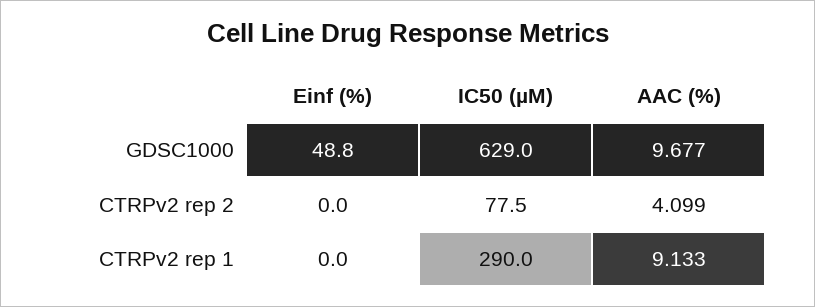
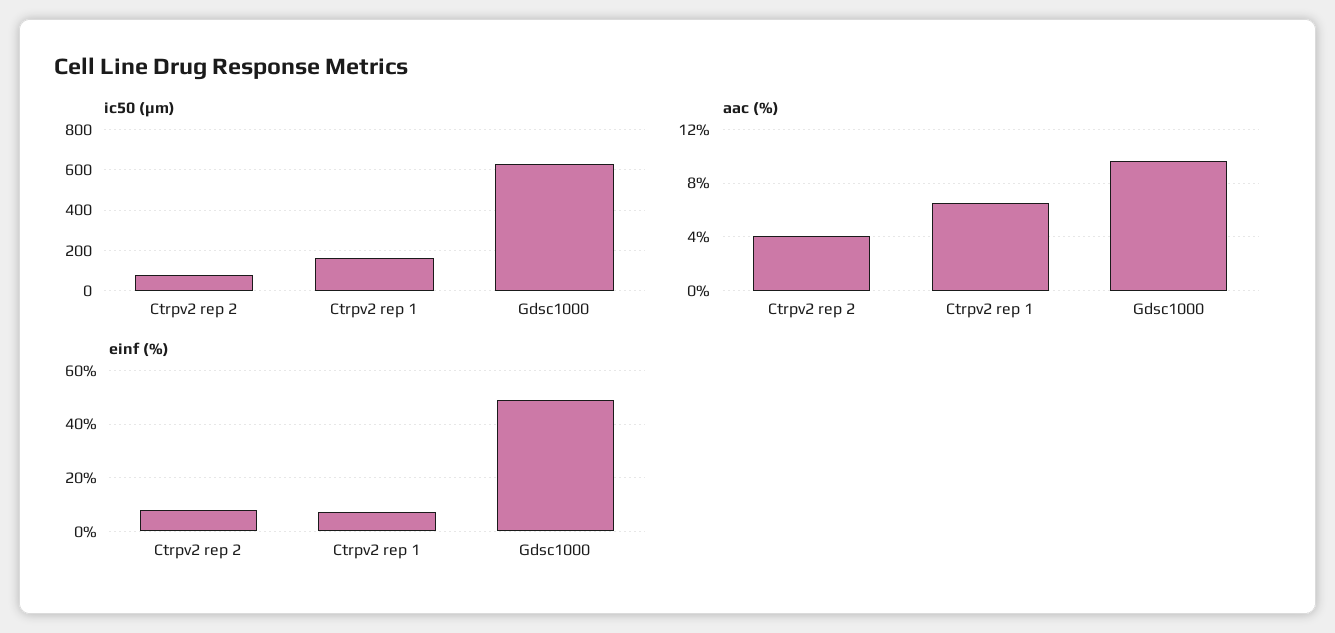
  {
    "Einf (%)": {
      "GDSC1000": 48.8,
-     "CTRPv2 rep 2": 0,
+     "CTRPv2 rep 2": 7.5,
-     "CTRPv2 rep 1": 0
+     "CTRPv2 rep 1": 7.5
    },
    "IC50 (µM)": {
      "GDSC1000": 629,
      "CTRPv2 rep 2": 77.5,
-     "CTRPv2 rep 1": 290
+     "CTRPv2 rep 1": 150
    },
    "AAC (%)": {
      "GDSC1000": 9.677,
      "CTRPv2 rep 2": 4.099,
-     "CTRPv2 rep 1": 9.133
+     "CTRPv2 rep 1": 6.5
    }
  }

